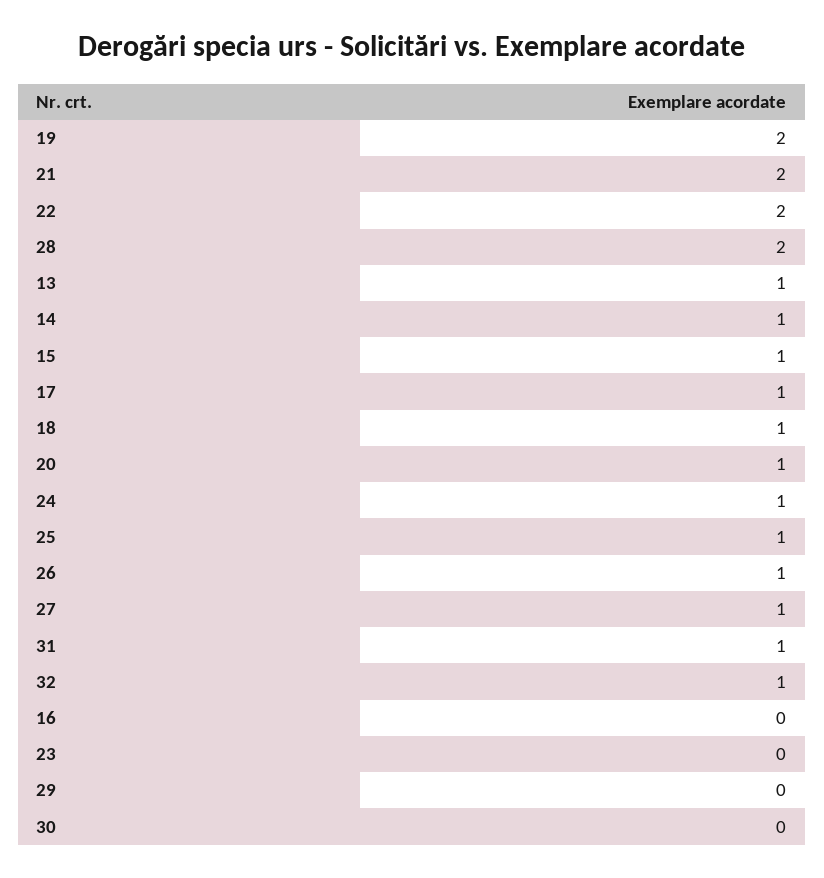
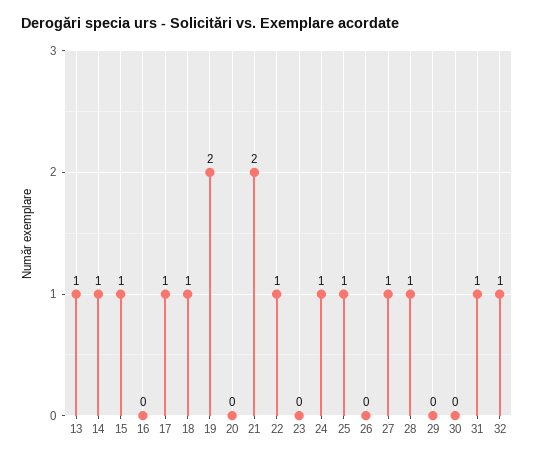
  {
    "19": 2,
    "21": 2,
-   "22": 2,
+   "22": 1,
-   "28": 2,
+   "28": 1,
    "13": 1,
    "14": 1,
    "15": 1,
    "17": 1,
    "18": 1,
-   "20": 1,
+   "20": 0,
    "24": 1,
    "25": 1,
-   "26": 1,
+   "26": 0,
    "27": 1,
    "31": 1,
    "32": 1,
    "16": 0,
    "23": 0,
    "29": 0,
    "30": 0
  }

